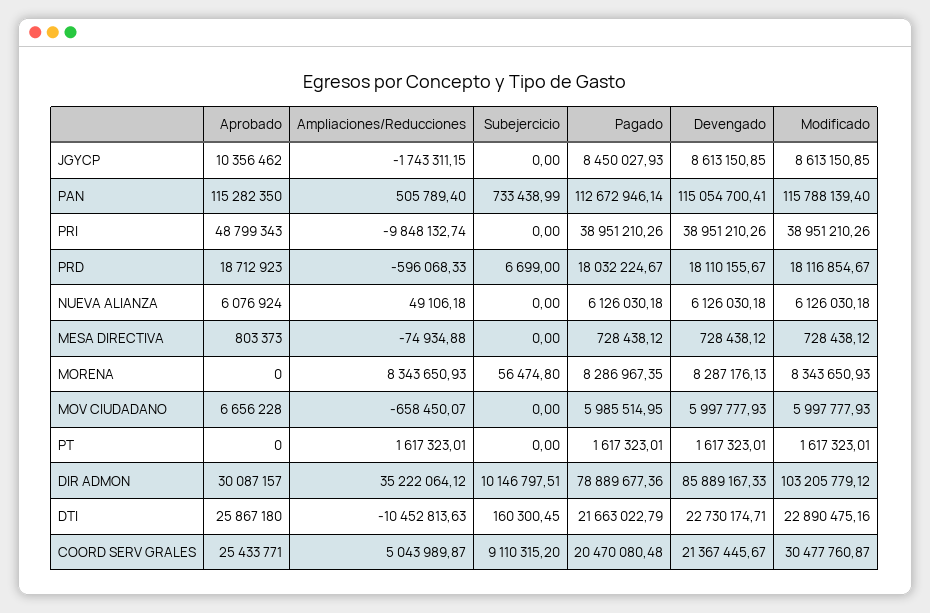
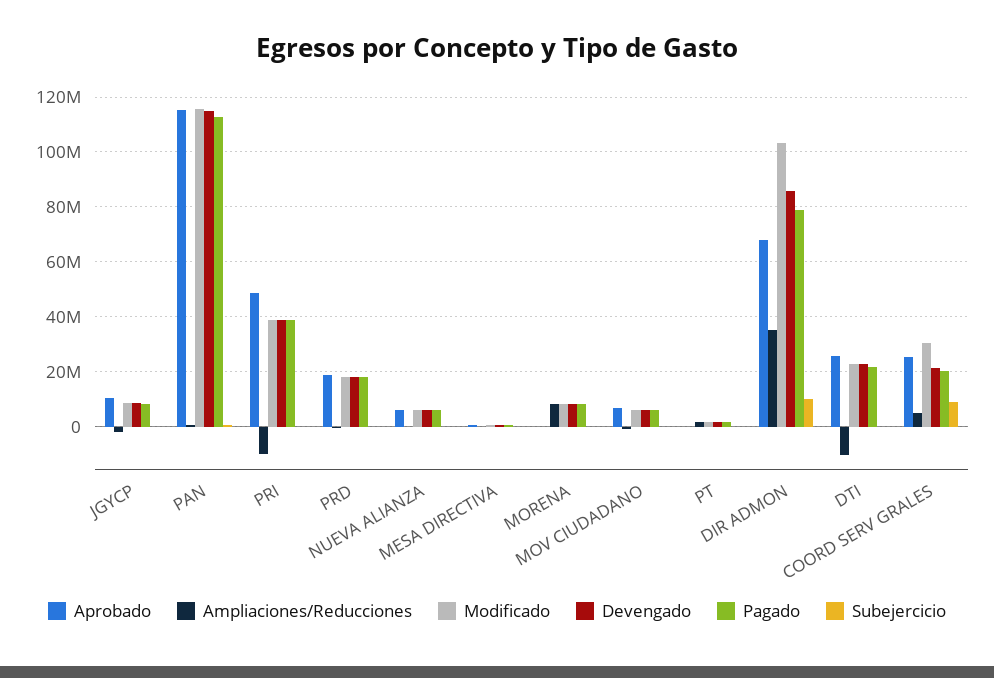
  {
    "Aprobado": {
      "JGYCP": 10356462,
      "PAN": 115282350,
      "PRI": 48799343,
      "PRD": 18712923,
      "NUEVA ALIANZA": 6076924,
      "MESA DIRECTIVA": 803373,
      "MORENA": 0,
      "MOV CIUDADANO": 6656228,
      "PT": 0,
-     "DIR ADMON": 30087157,
+     "DIR ADMON": 67500000,
      "DTI": 25867180,
      "COORD SERV GRALES": 25433771
    },
    "Ampliaciones/Reducciones": {
      "JGYCP": -1743311.15,
      "PAN": 505789.4,
      "PRI": -9848132.74,
      "PRD": -596068.33,
      "NUEVA ALIANZA": 49106.18,
      "MESA DIRECTIVA": -74934.88,
      "MORENA": 8343650.93,
      "MOV CIUDADANO": -658450.07,
      "PT": 1617323.01,
      "DIR ADMON": 35222064.12,
      "DTI": -10452813.63,
      "COORD SERV GRALES": 5043989.87
    },
    "Subejercicio": {
      "JGYCP": 0,
      "PAN": 733438.99,
      "PRI": 0,
      "PRD": 6699,
      "NUEVA ALIANZA": 0,
      "MESA DIRECTIVA": 0,
      "MORENA": 56474.8,
      "MOV CIUDADANO": 0,
      "PT": 0,
      "DIR ADMON": 10146797.51,
      "DTI": 160300.45,
      "COORD SERV GRALES": 9110315.2
    },
    "Pagado": {
      "JGYCP": 8450027.93,
      "PAN": 112672946.14,
      "PRI": 38951210.26,
      "PRD": 18032224.67,
      "NUEVA ALIANZA": 6126030.18,
      "MESA DIRECTIVA": 728438.12,
      "MORENA": 8286967.35,
      "MOV CIUDADANO": 5985514.95,
      "PT": 1617323.01,
      "DIR ADMON": 78889677.36,
      "DTI": 21663022.79,
      "COORD SERV GRALES": 20470080.48
    },
    "Devengado": {
      "JGYCP": 8613150.85,
      "PAN": 115054700.41,
      "PRI": 38951210.26,
      "PRD": 18110155.67,
      "NUEVA ALIANZA": 6126030.18,
      "MESA DIRECTIVA": 728438.12,
      "MORENA": 8287176.13,
      "MOV CIUDADANO": 5997777.93,
      "PT": 1617323.01,
      "DIR ADMON": 85889167.33,
      "DTI": 22730174.71,
      "COORD SERV GRALES": 21367445.67
    },
    "Modificado": {
      "JGYCP": 8613150.85,
      "PAN": 115788139.4,
      "PRI": 38951210.26,
      "PRD": 18116854.67,
      "NUEVA ALIANZA": 6126030.18,
      "MESA DIRECTIVA": 728438.12,
      "MORENA": 8343650.93,
      "MOV CIUDADANO": 5997777.93,
      "PT": 1617323.01,
      "DIR ADMON": 103205779.12,
      "DTI": 22890475.16,
      "COORD SERV GRALES": 30477760.87
    }
  }

